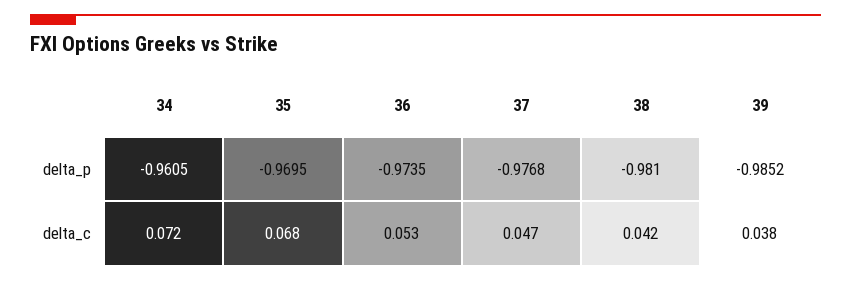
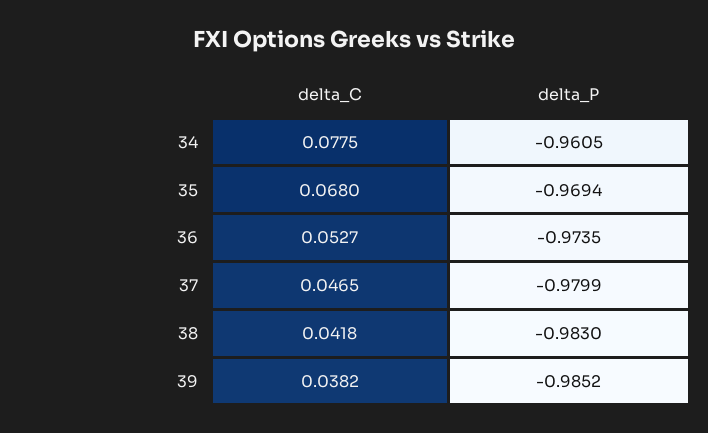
  {
    "34": {
      "delta_p": -0.9605,
-     "delta_c": 0.072
+     "delta_c": 0.0775
    },
    "35": {
-     "delta_p": -0.9695,
+     "delta_p": -0.9694,
      "delta_c": 0.068
    },
    "36": {
      "delta_p": -0.9735,
      "delta_c": 0.0527
    },
    "37": {
-     "delta_p": -0.9768,
+     "delta_p": -0.9799,
      "delta_c": 0.0465
    },
    "38": {
-     "delta_p": -0.981,
+     "delta_p": -0.983,
      "delta_c": 0.0418
    },
    "39": {
      "delta_p": -0.9852,
      "delta_c": 0.0382
    }
  }

